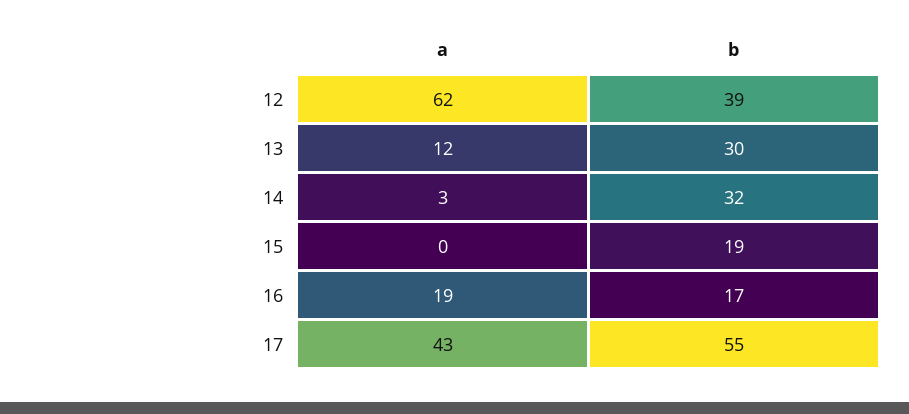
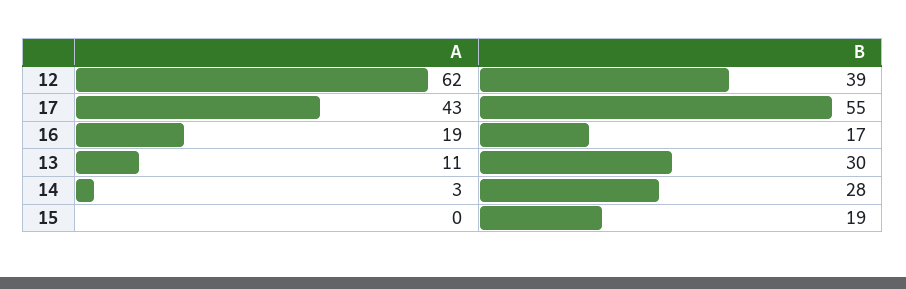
  {
    "a": {
      "12": 62,
-     "13": 12,
+     "13": 11,
      "14": 3,
      "15": 0,
      "16": 19,
      "17": 43
    },
    "b": {
      "12": 39,
      "13": 30,
-     "14": 32,
+     "14": 28,
      "15": 19,
      "16": 17,
      "17": 55
    }
  }

